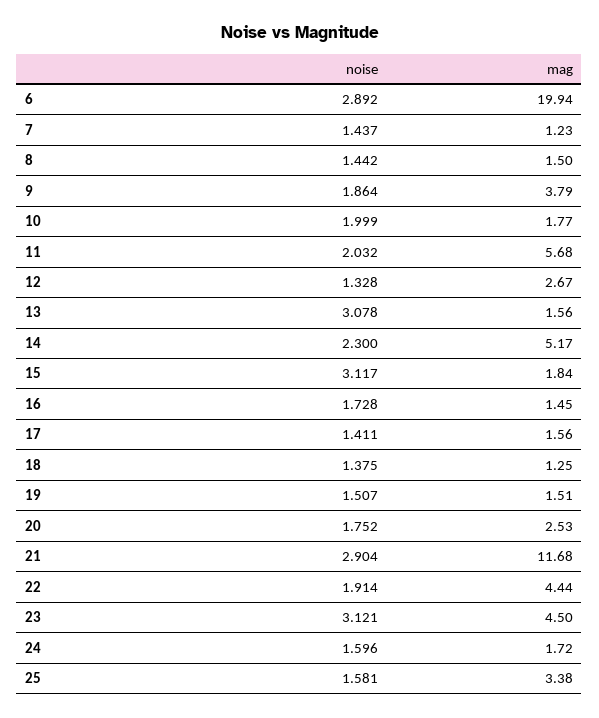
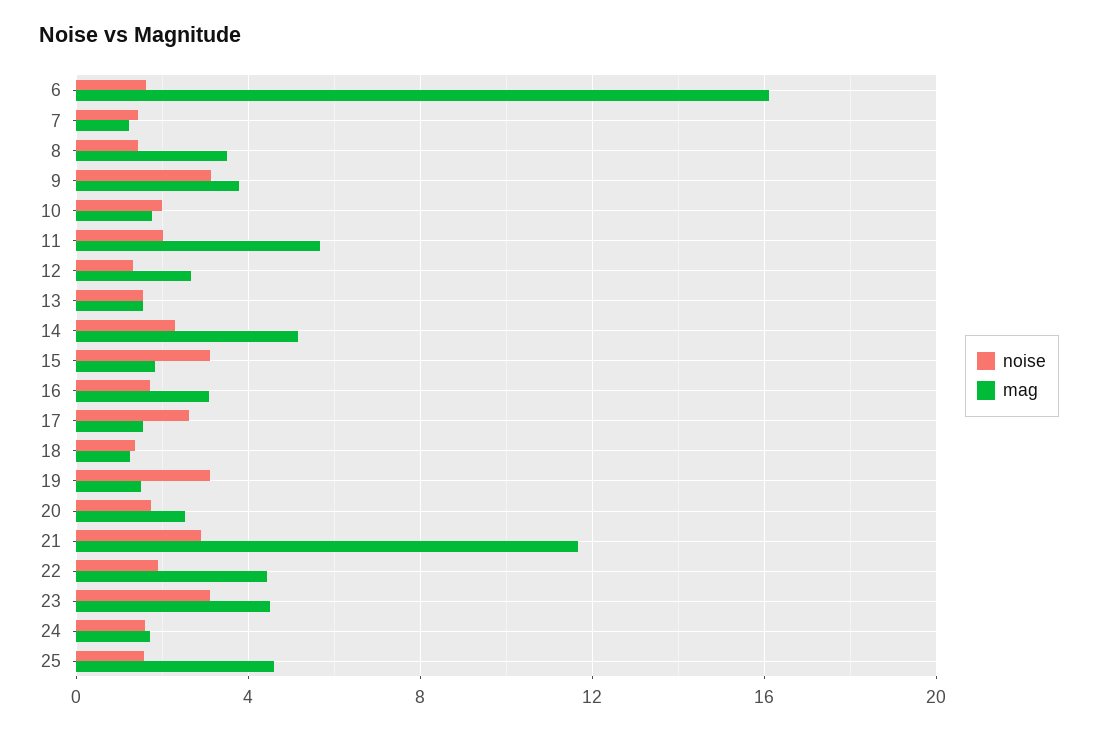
  {
    "noise": {
-     "6": 2.892,
+     "6": 1.5,
      "7": 1.437,
      "8": 1.442,
-     "9": 1.864,
+     "9": 3,
      "10": 1.999,
      "11": 2.032,
      "12": 1.328,
-     "13": 3.078,
+     "13": 1.5,
      "14": 2.3,
      "15": 3.117,
      "16": 1.728,
-     "17": 1.411,
+     "17": 2.5,
      "18": 1.375,
-     "19": 1.507,
+     "19": 3,
      "20": 1.752,
      "21": 2.904,
      "22": 1.914,
      "23": 3.121,
      "24": 1.596,
      "25": 1.581
    },
    "mag": {
-     "6": 19.94,
+     "6": 16,
      "7": 1.23,
-     "8": 1.5,
+     "8": 3.5,
      "9": 3.79,
      "10": 1.77,
      "11": 5.68,
      "12": 2.67,
      "13": 1.56,
      "14": 5.17,
      "15": 1.84,
-     "16": 1.45,
+     "16": 3,
      "17": 1.56,
      "18": 1.25,
      "19": 1.51,
      "20": 2.53,
      "21": 11.68,
      "22": 4.44,
      "23": 4.5,
      "24": 1.72,
-     "25": 3.38
+     "25": 4.5
    }
  }

